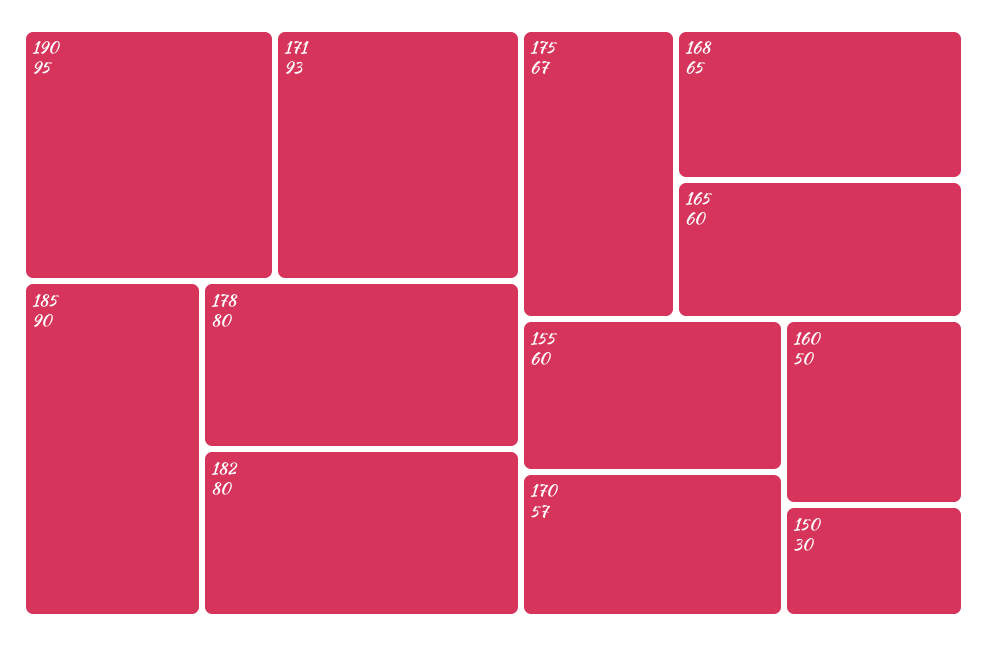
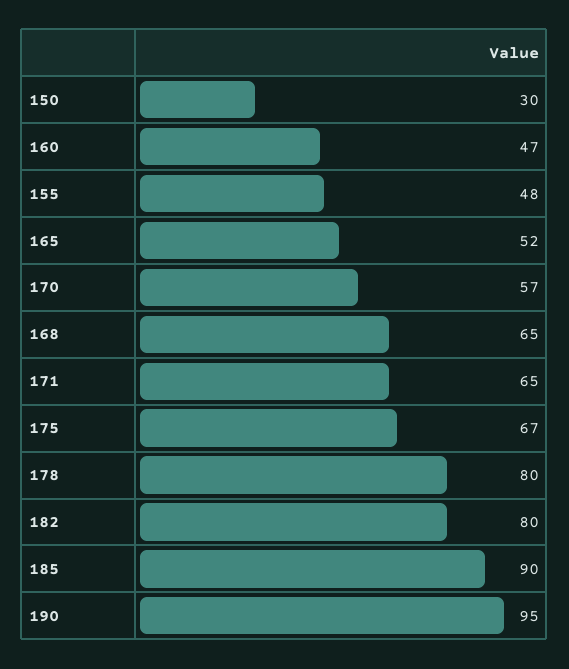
  {
    "190": 95,
-   "171": 93,
+   "171": 65,
    "185": 90,
    "178": 80,
    "182": 80,
    "175": 67,
    "168": 65,
-   "165": 60,
+   "165": 52,
-   "155": 60,
+   "155": 48,
    "170": 57,
-   "160": 50,
+   "160": 47,
    "150": 30
  }

